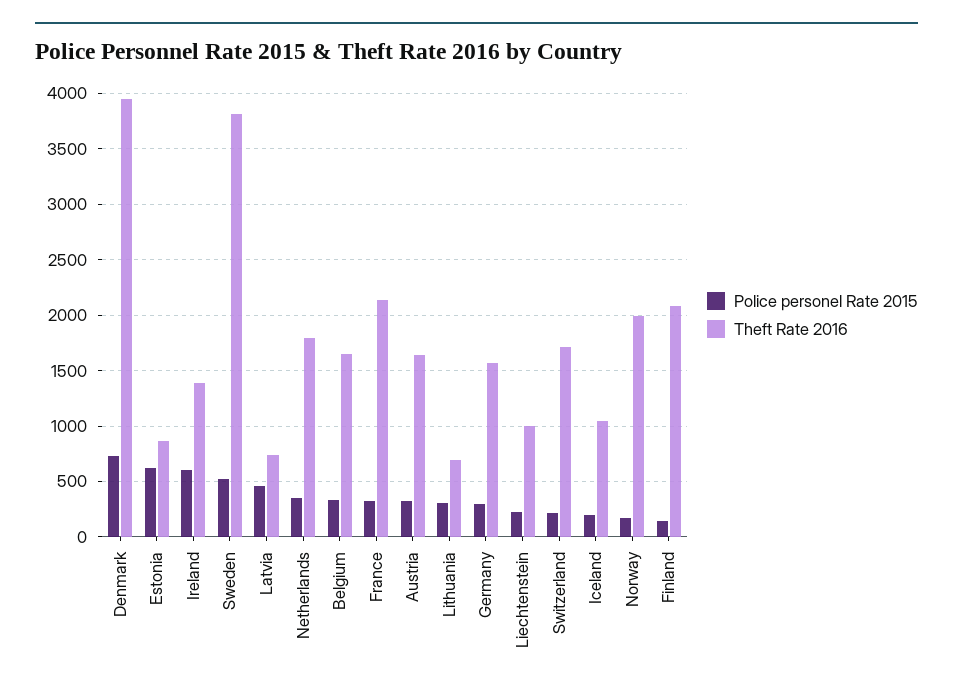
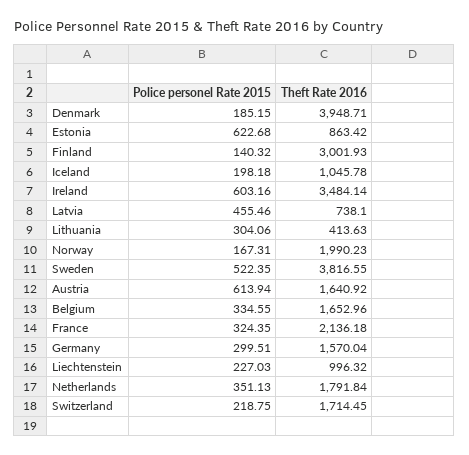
  {
    "Police personel Rate 2015": {
-     "Denmark": 700,
+     "Denmark": 185.15,
      "Estonia": 622.68,
      "Ireland": 603.16,
      "Sweden": 522.35,
      "Latvia": 455.46,
      "Netherlands": 351.13,
      "Belgium": 334.55,
      "France": 324.35,
-     "Austria": 300,
+     "Austria": 613.94,
      "Lithuania": 304.06,
      "Germany": 299.51,
      "Liechtenstein": 227.03,
      "Switzerland": 218.75,
      "Iceland": 198.18,
      "Norway": 167.31,
      "Finland": 140.32
    },
    "Theft Rate 2016": {
      "Denmark": 3948.71,
      "Estonia": 863.42,
-     "Ireland": 1400,
+     "Ireland": 3484.14,
      "Sweden": 3816.55,
      "Latvia": 738.1,
      "Netherlands": 1791.84,
      "Belgium": 1652.96,
      "France": 2136.18,
      "Austria": 1640.92,
-     "Lithuania": 700,
+     "Lithuania": 413.63,
      "Germany": 1570.04,
      "Liechtenstein": 996.32,
      "Switzerland": 1714.45,
      "Iceland": 1045.78,
      "Norway": 1990.23,
-     "Finland": 2100
+     "Finland": 3001.93
    }
  }

